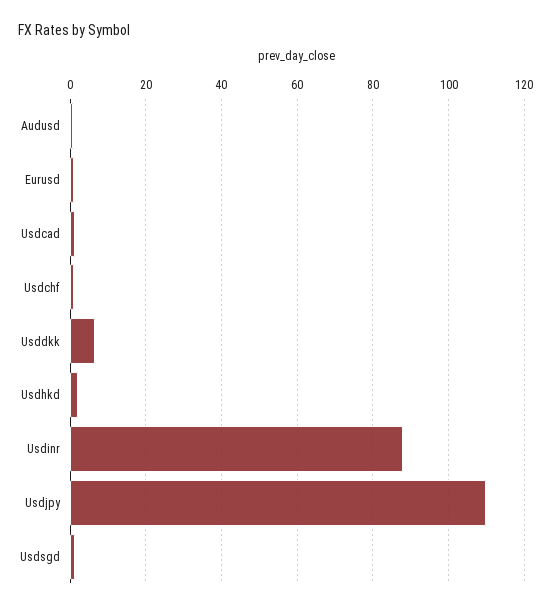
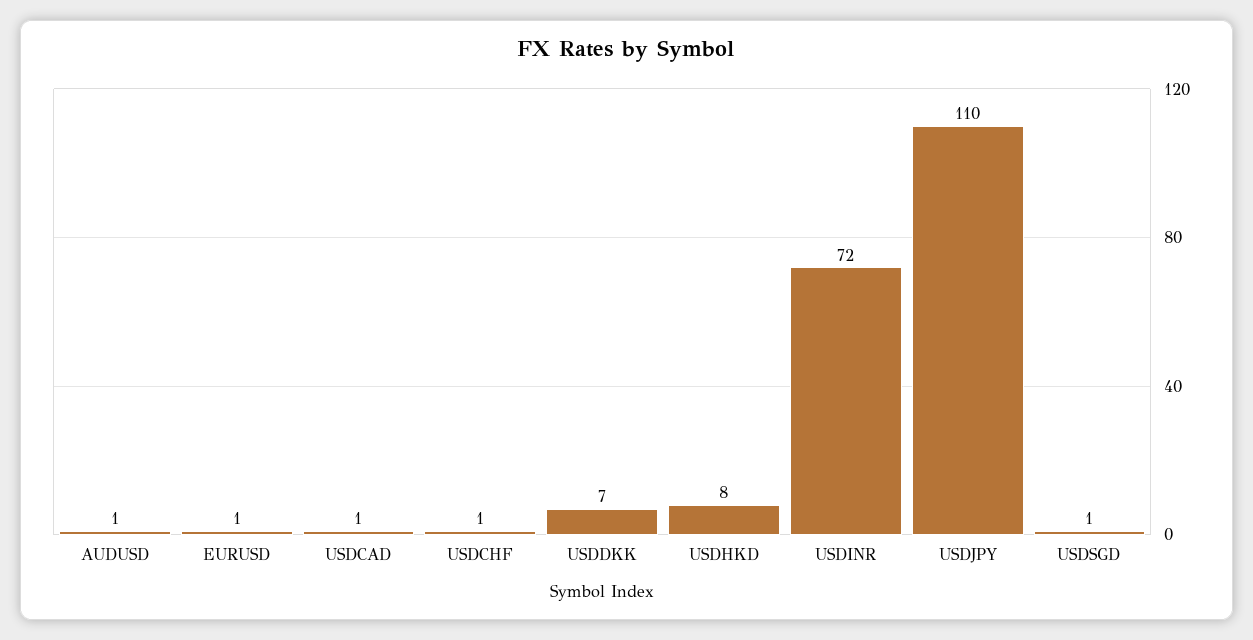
  {
    "Audusd": 1,
    "Eurusd": 1,
    "Usdcad": 1,
    "Usdchf": 1,
    "Usddkk": 7,
-   "Usdhkd": 2,
+   "Usdhkd": 8,
-   "Usdinr": 88,
+   "Usdinr": 72,
    "Usdjpy": 110,
    "Usdsgd": 1
  }

